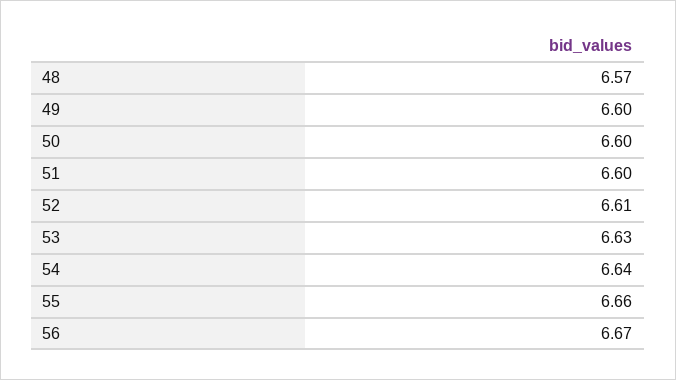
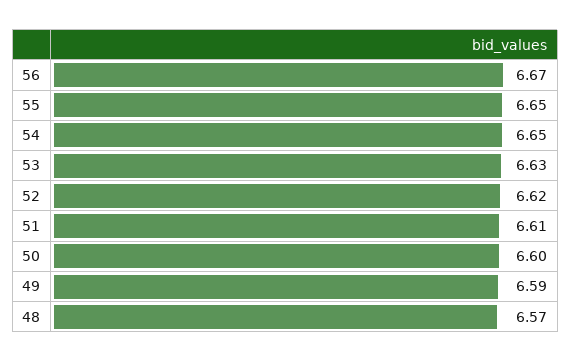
  {
    "48": 6.57,
-   "49": 6.6,
+   "49": 6.59,
    "50": 6.6,
-   "51": 6.6,
+   "51": 6.61,
-   "52": 6.61,
+   "52": 6.62,
    "53": 6.63,
-   "54": 6.64,
+   "54": 6.65,
-   "55": 6.66,
+   "55": 6.65,
    "56": 6.67
  }

